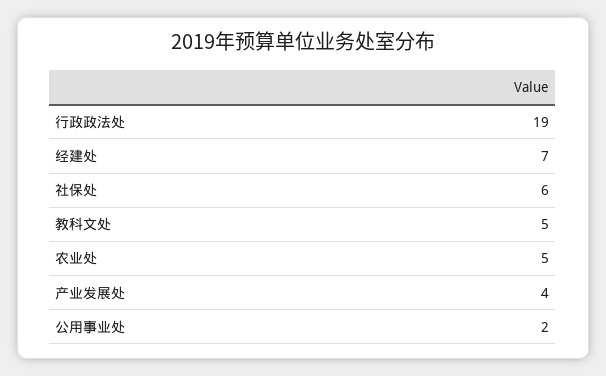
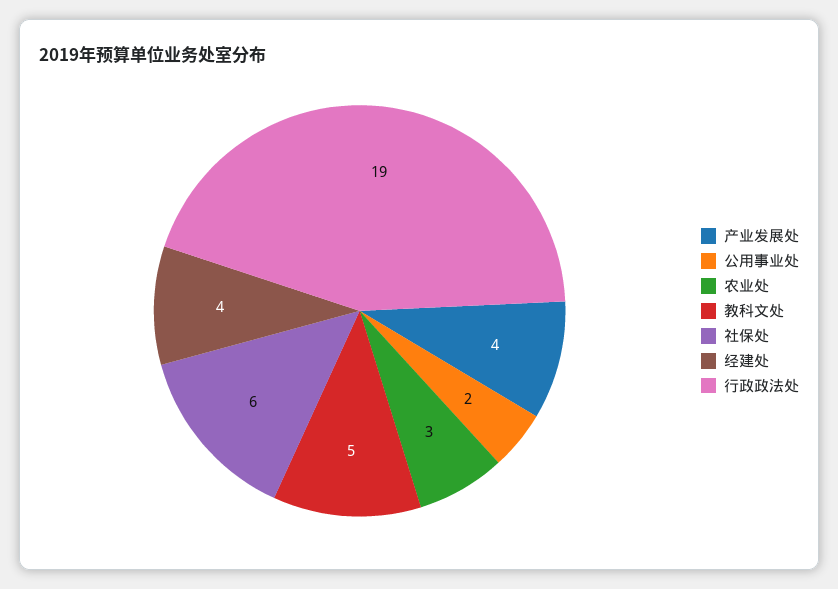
  {
    "行政政法处": 19,
-   "经建处": 7,
+   "经建处": 4,
    "社保处": 6,
    "教科文处": 5,
-   "农业处": 5,
+   "农业处": 3,
    "产业发展处": 4,
    "公用事业处": 2
  }

